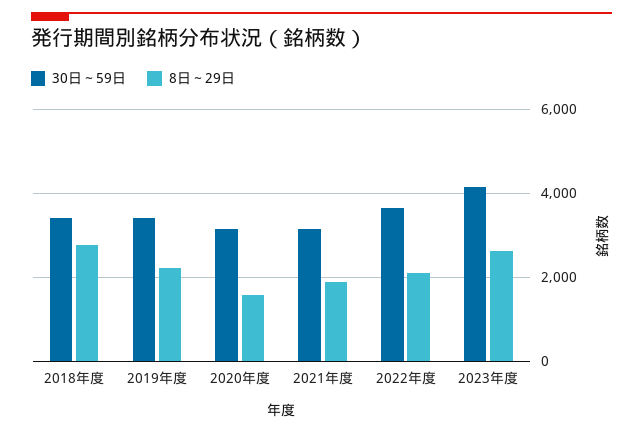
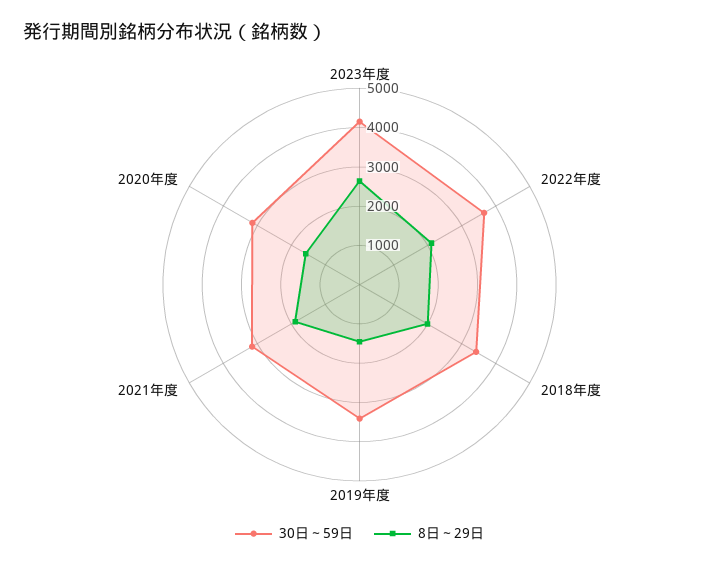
  {
    "30日～59日": {
      "2018年度": 3400,
      "2019年度": 3400,
      "2020年度": 3200,
      "2021年度": 3200,
      "2022年度": 3600,
      "2023年度": 4200
    },
    "8日～29日": {
-     "2018年度": 2800,
+     "2018年度": 2000,
-     "2019年度": 2200,
+     "2019年度": 1500,
      "2020年度": 1600,
      "2021年度": 1800,
      "2022年度": 2200,
      "2023年度": 2600
    }
  }

